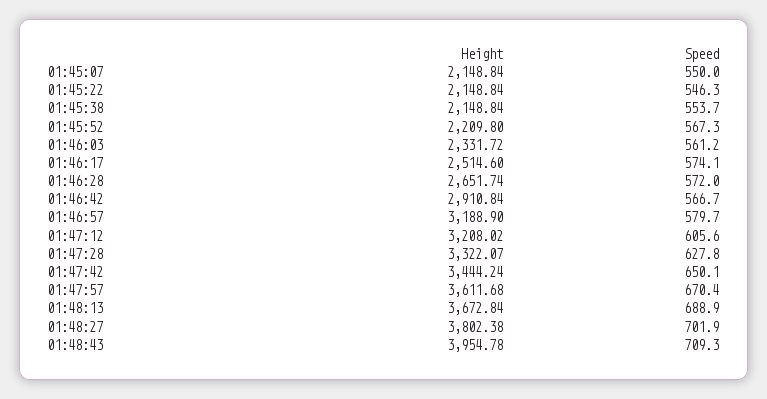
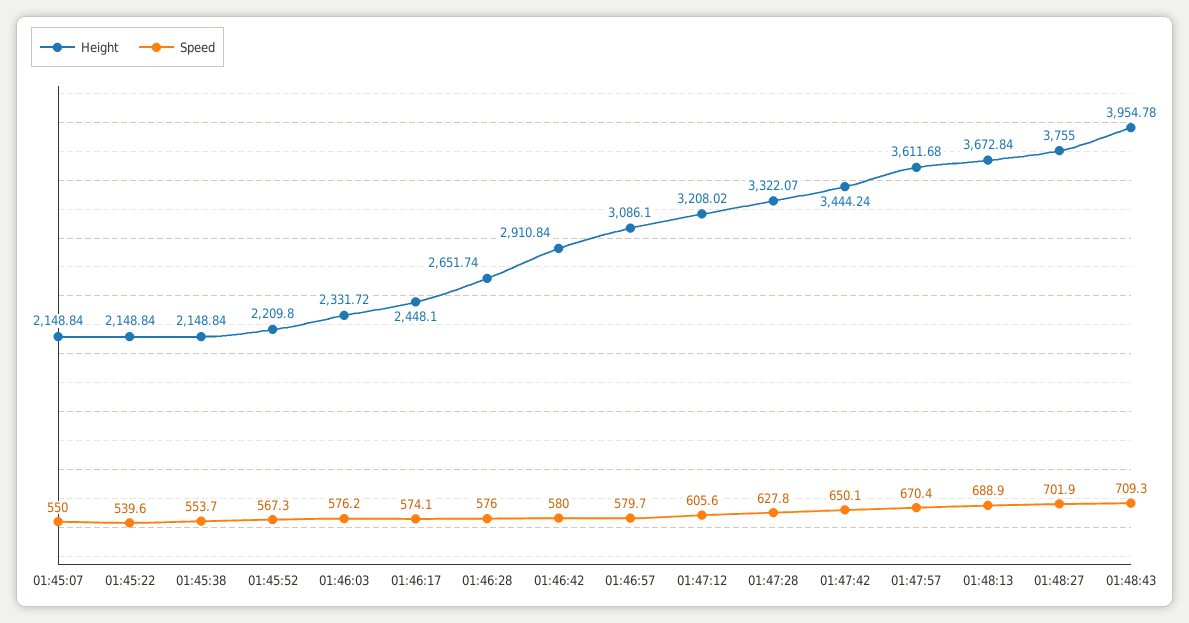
  {
    "Height": {
      "01:45:07": 2148.84,
      "01:45:22": 2148.84,
      "01:45:38": 2148.84,
      "01:45:52": 2209.8,
      "01:46:03": 2331.72,
-     "01:46:17": 2514.6,
+     "01:46:17": 2448.1,
      "01:46:28": 2651.74,
      "01:46:42": 2910.84,
-     "01:46:57": 3188.9,
+     "01:46:57": 3086.1,
      "01:47:12": 3208.02,
      "01:47:28": 3322.07,
      "01:47:42": 3444.24,
      "01:47:57": 3611.68,
      "01:48:13": 3672.84,
-     "01:48:27": 3802.38,
+     "01:48:27": 3755,
      "01:48:43": 3954.78
    },
    "Speed": {
      "01:45:07": 550,
-     "01:45:22": 546.3,
+     "01:45:22": 539.6,
      "01:45:38": 553.7,
      "01:45:52": 567.3,
-     "01:46:03": 561.2,
+     "01:46:03": 576.2,
      "01:46:17": 574.1,
-     "01:46:28": 572,
+     "01:46:28": 576,
-     "01:46:42": 566.7,
+     "01:46:42": 580,
      "01:46:57": 579.7,
      "01:47:12": 605.6,
      "01:47:28": 627.8,
      "01:47:42": 650.1,
      "01:47:57": 670.4,
      "01:48:13": 688.9,
      "01:48:27": 701.9,
      "01:48:43": 709.3
    }
  }

